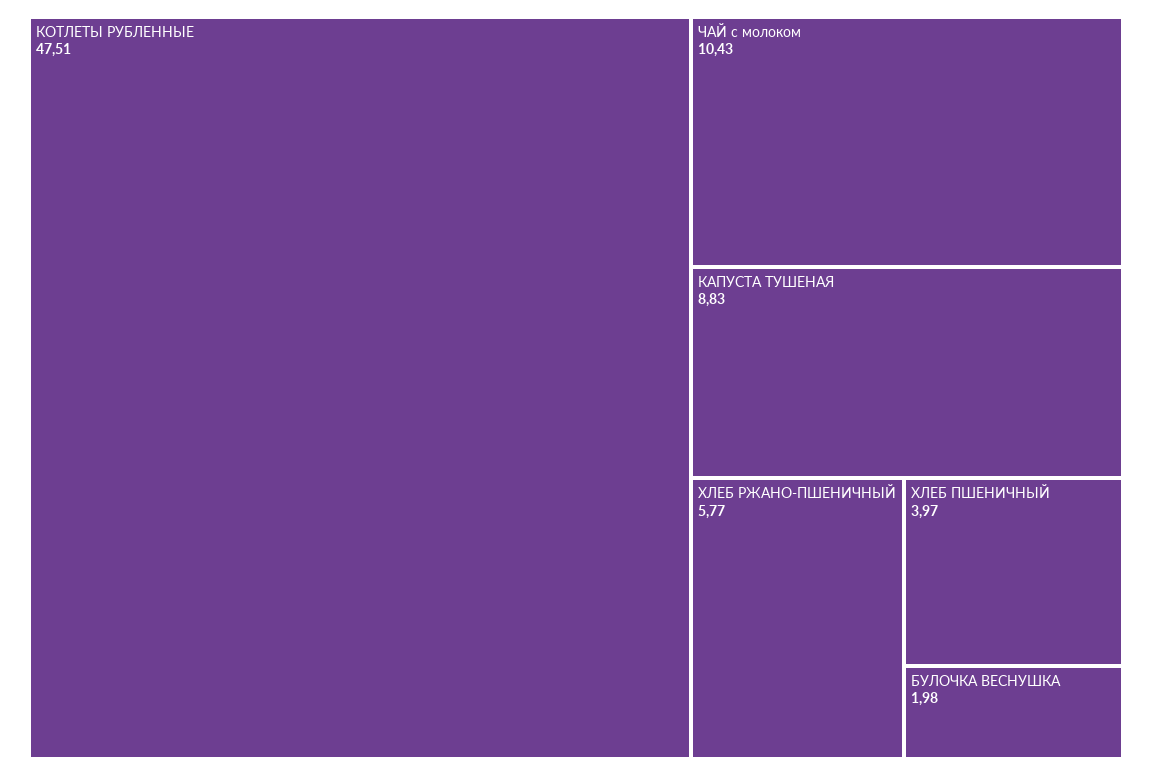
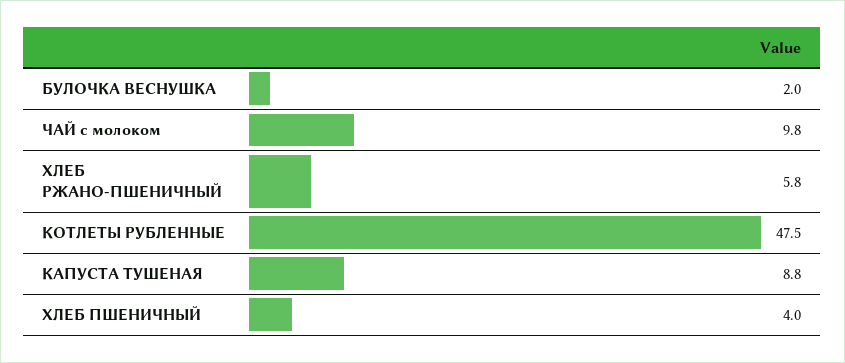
  {
    "КОТЛЕТЫ РУБЛЕННЫЕ": 47.51,
-   "ЧАЙ с молоком": 10.43,
+   "ЧАЙ с молоком": 9.8,
    "КАПУСТА ТУШЕНАЯ": 8.83,
    "ХЛЕБ РЖАНО-ПШЕНИЧНЫЙ": 5.77,
    "ХЛЕБ ПШЕНИЧНЫЙ": 3.97,
    "БУЛОЧКА ВЕСНУШКА": 1.98
  }

